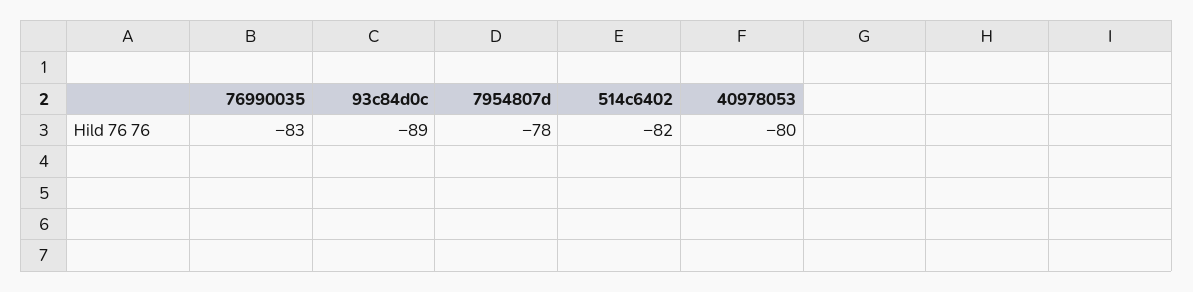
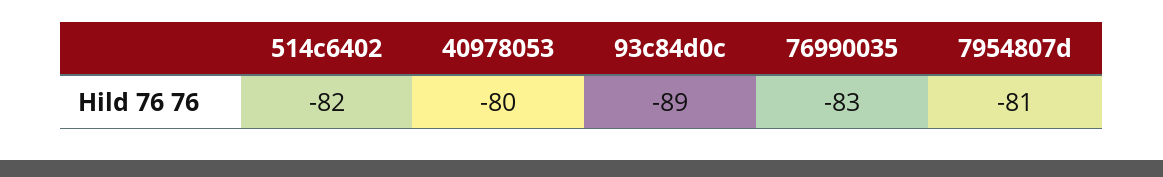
  {
    "76990035": -83,
    "93c84d0c": -89,
-   "7954807d": -78,
+   "7954807d": -81,
    "514c6402": -82,
    "40978053": -80
  }

